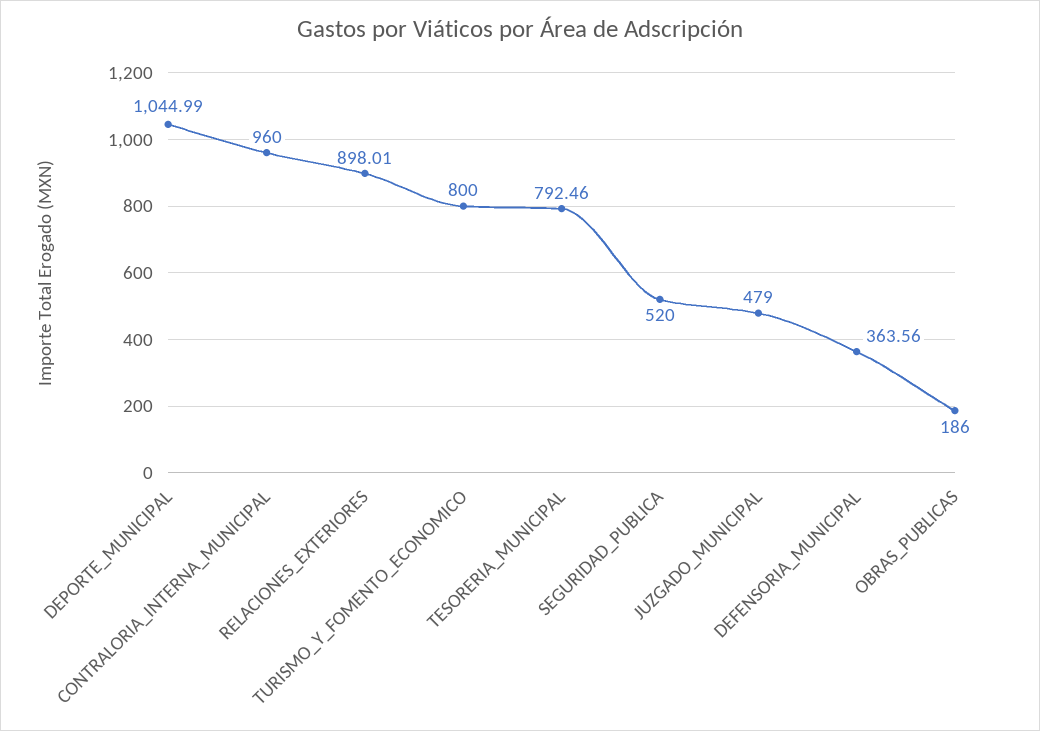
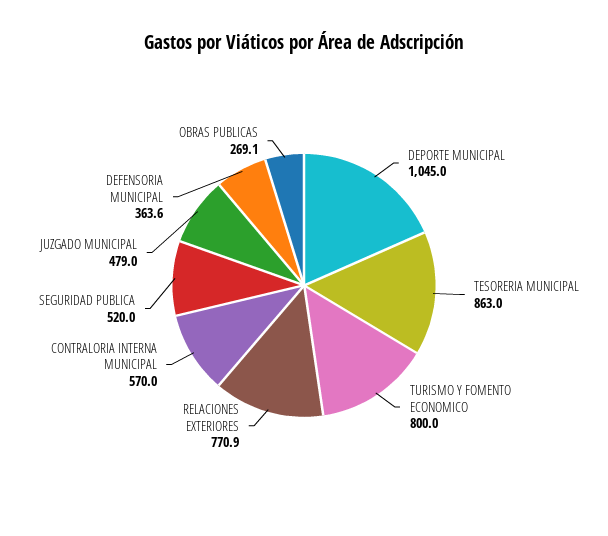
  {
    "DEPORTE_MUNICIPAL": 1044.99,
-   "CONTRALORIA_INTERNA_MUNICIPAL": 960,
+   "CONTRALORIA_INTERNA_MUNICIPAL": 570,
-   "RELACIONES_EXTERIORES": 898.01,
+   "RELACIONES_EXTERIORES": 770.9,
    "TURISMO_Y_FOMENTO_ECONOMICO": 800,
-   "TESORERIA_MUNICIPAL": 792.46,
+   "TESORERIA_MUNICIPAL": 863,
    "SEGURIDAD_PUBLICA": 520,
    "JUZGADO_MUNICIPAL": 479,
    "DEFENSORIA_MUNICIPAL": 363.56,
-   "OBRAS_PUBLICAS": 186
+   "OBRAS_PUBLICAS": 269.1
  }

